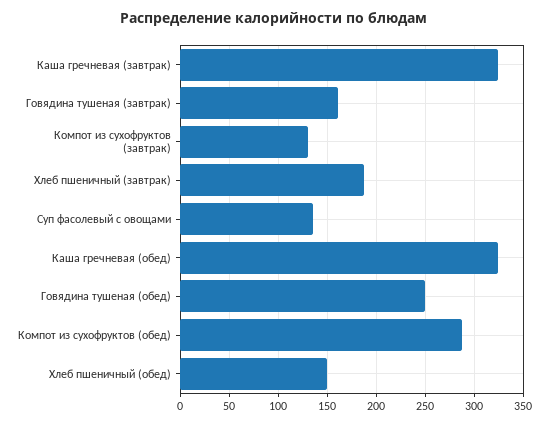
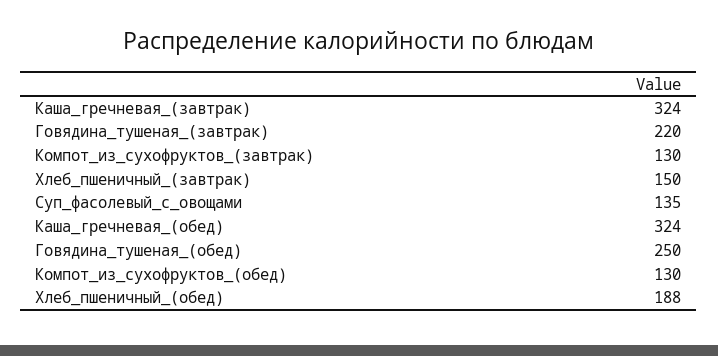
  {
    "Каша гречневая (завтрак)": 324,
-   "Говядина тушеная (завтрак)": 160,
+   "Говядина тушеная (завтрак)": 220,
    "Компот из сухофруктов (завтрак)": 130,
-   "Хлеб пшеничный (завтрак)": 190,
+   "Хлеб пшеничный (завтрак)": 150,
    "Суп фасолевый с овощами": 135,
    "Каша гречневая (обед)": 324,
    "Говядина тушеная (обед)": 250,
-   "Компот из сухофруктов (обед)": 290,
+   "Компот из сухофруктов (обед)": 130,
-   "Хлеб пшеничный (обед)": 150
+   "Хлеб пшеничный (обед)": 188
  }

